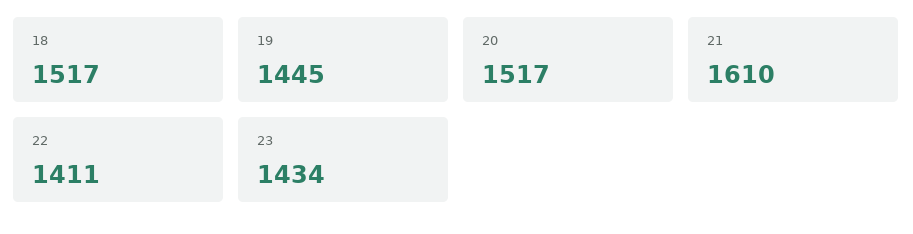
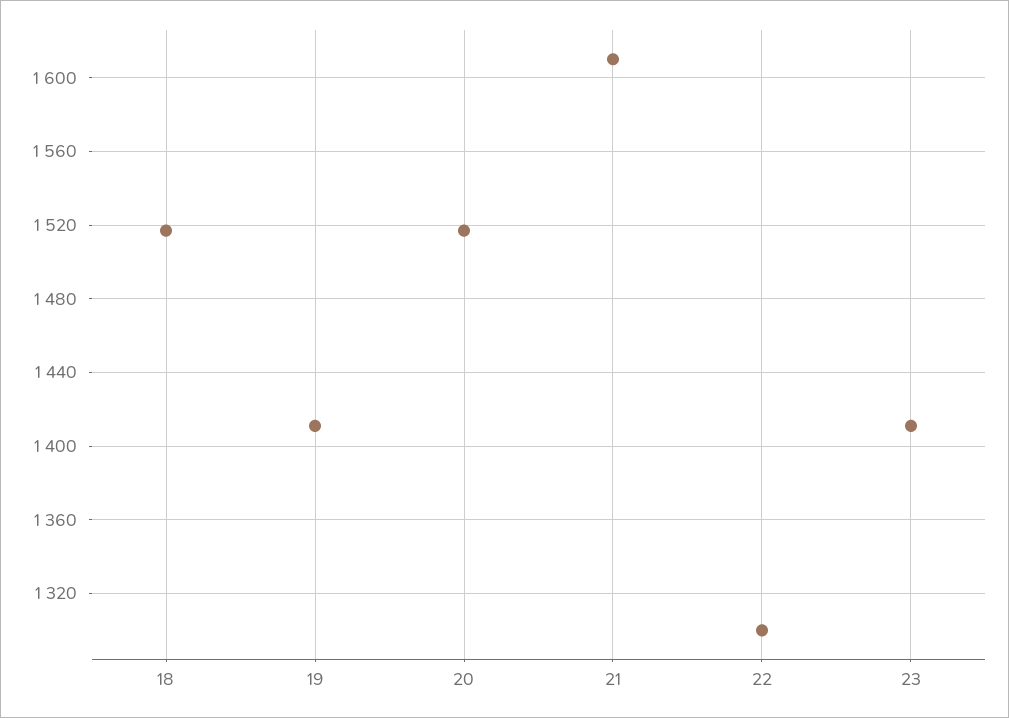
  {
    "18": 1517,
-   "19": 1445,
+   "19": 1410,
    "20": 1517,
    "21": 1610,
-   "22": 1411,
+   "22": 1300,
-   "23": 1434
+   "23": 1410
  }

